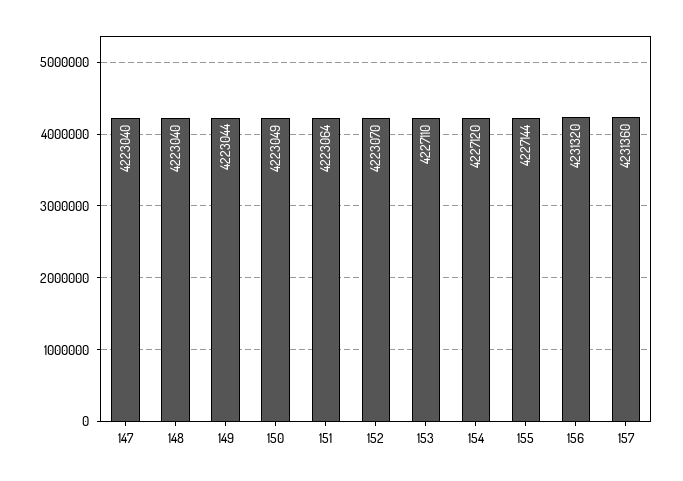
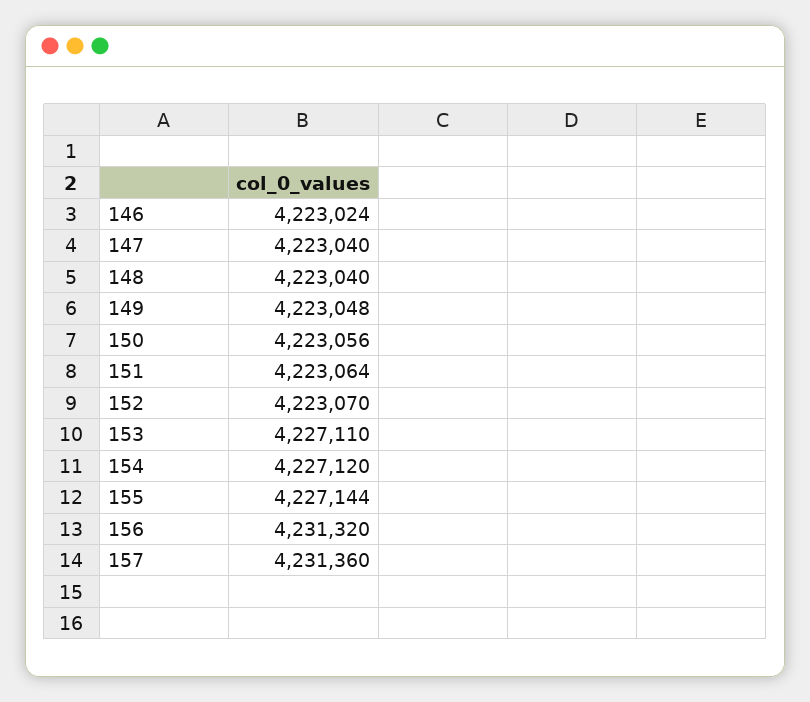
  {
    "147": 4223040,
    "148": 4223040,
-   "149": 4223044,
+   "149": 4223048,
-   "150": 4223049,
+   "150": 4223056,
    "151": 4223064,
    "152": 4223070,
    "153": 4227110,
    "154": 4227120,
    "155": 4227144,
    "156": 4231320,
-   "157": 4231360
+   "157": 4231360,
+   "146": 4223024
  }

